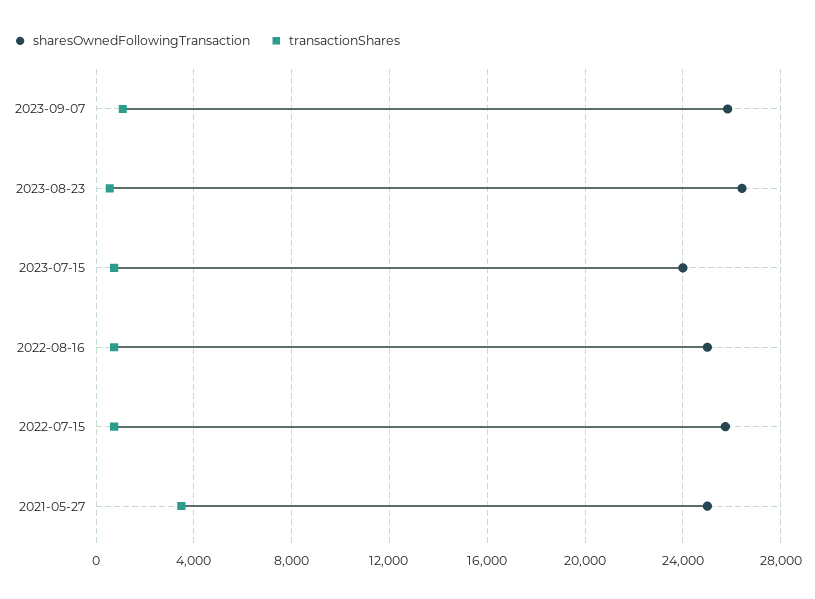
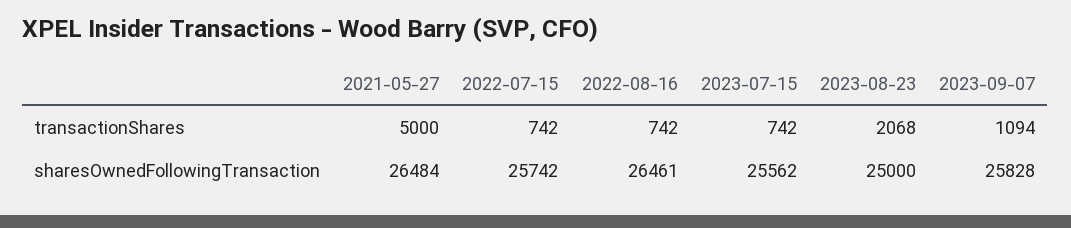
  {
    "sharesOwnedFollowingTransaction": {
      "2023-09-07": 25828,
-     "2023-08-23": 26500,
+     "2023-08-23": 25000,
-     "2023-07-15": 24000,
+     "2023-07-15": 25562,
-     "2022-08-16": 25000,
+     "2022-08-16": 26461,
      "2022-07-15": 25742,
-     "2021-05-27": 25000
+     "2021-05-27": 26484
    },
    "transactionShares": {
      "2023-09-07": 1094,
-     "2023-08-23": 500,
+     "2023-08-23": 2068,
      "2023-07-15": 742,
      "2022-08-16": 742,
      "2022-07-15": 742,
-     "2021-05-27": 3500
+     "2021-05-27": 5000
    }
  }

